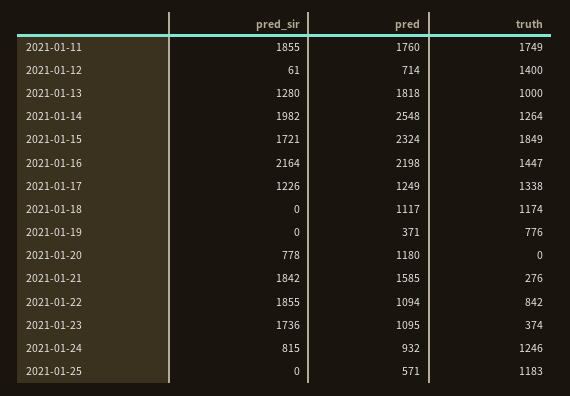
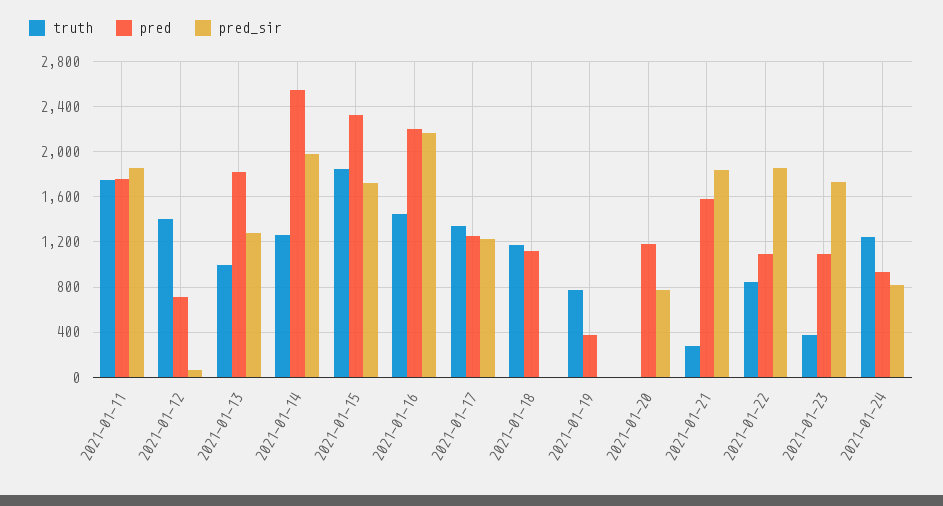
  {
    "pred_sir": {
      "2021-01-11": 1855,
      "2021-01-12": 61,
      "2021-01-13": 1280,
      "2021-01-14": 1982,
      "2021-01-15": 1721,
      "2021-01-16": 2164,
      "2021-01-17": 1226,
      "2021-01-18": 0,
      "2021-01-19": 0,
      "2021-01-20": 778,
      "2021-01-21": 1842,
      "2021-01-22": 1855,
      "2021-01-23": 1736,
-     "2021-01-24": 815,
+     "2021-01-24": 815
-     "2021-01-25": 0
    },
    "pred": {
      "2021-01-11": 1760,
      "2021-01-12": 714,
      "2021-01-13": 1818,
      "2021-01-14": 2548,
      "2021-01-15": 2324,
      "2021-01-16": 2198,
      "2021-01-17": 1249,
      "2021-01-18": 1117,
      "2021-01-19": 371,
      "2021-01-20": 1180,
      "2021-01-21": 1585,
      "2021-01-22": 1094,
      "2021-01-23": 1095,
-     "2021-01-24": 932,
+     "2021-01-24": 932
-     "2021-01-25": 571
    },
    "truth": {
      "2021-01-11": 1749,
      "2021-01-12": 1400,
      "2021-01-13": 1000,
      "2021-01-14": 1264,
      "2021-01-15": 1849,
      "2021-01-16": 1447,
      "2021-01-17": 1338,
      "2021-01-18": 1174,
      "2021-01-19": 776,
      "2021-01-20": 0,
      "2021-01-21": 276,
      "2021-01-22": 842,
      "2021-01-23": 374,
-     "2021-01-24": 1246,
+     "2021-01-24": 1246
-     "2021-01-25": 1183
    }
  }

